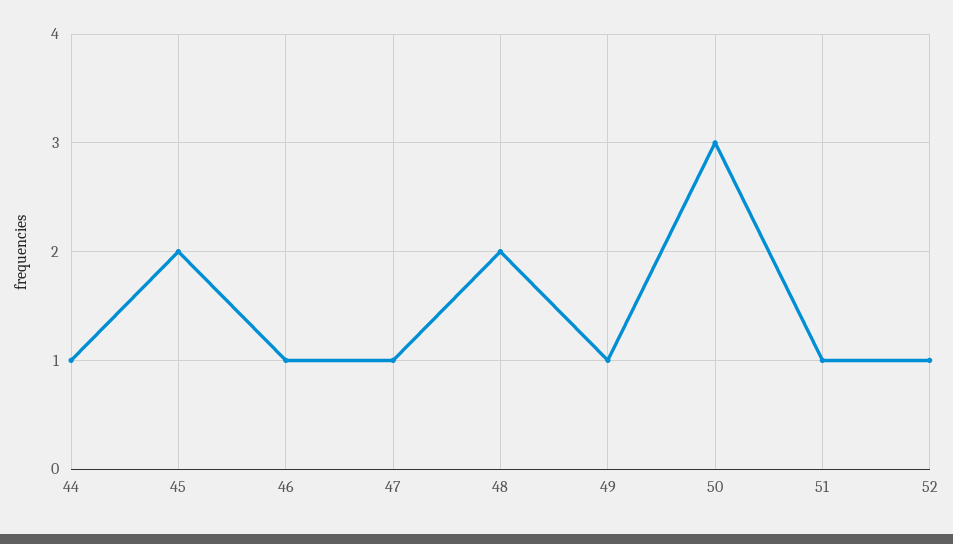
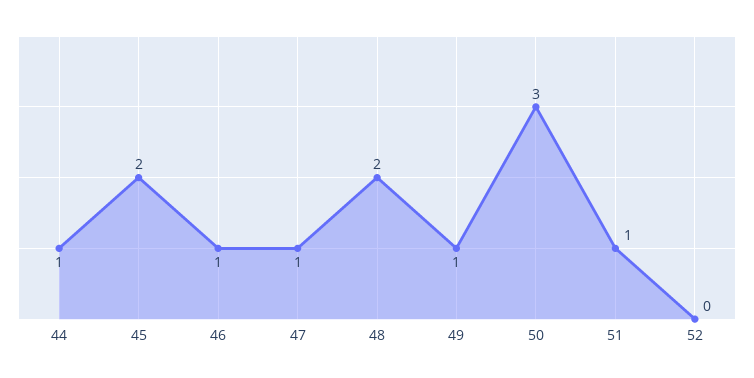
  {
    "44": 1,
    "45": 2,
    "46": 1,
    "47": 1,
    "48": 2,
    "49": 1,
    "50": 3,
    "51": 1,
-   "52": 1
+   "52": 0
  }

